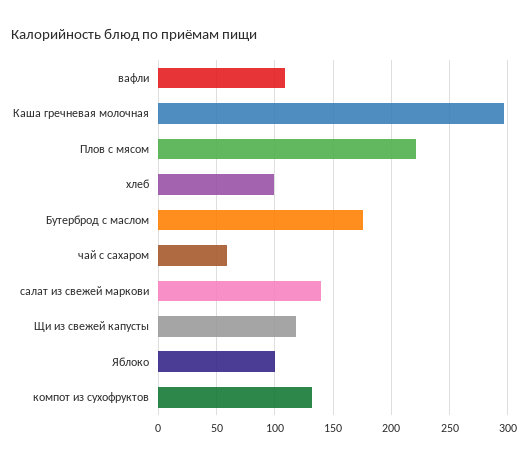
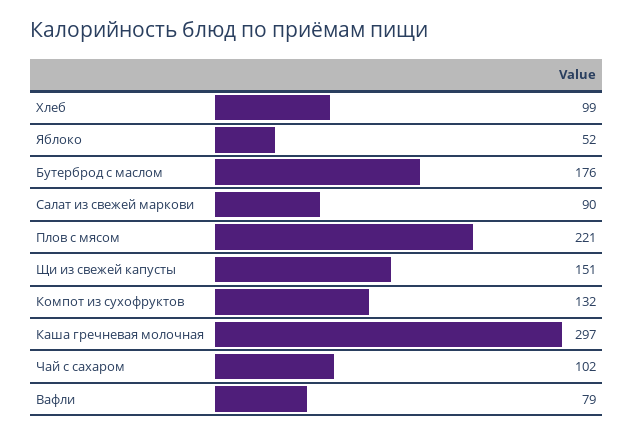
  {
-   "вафли": 110,
+   "вафли": 79,
    "Каша гречневая молочная": 297,
    "Плов с мясом": 221,
    "хлеб": 99,
    "Бутерброд с маслом": 176,
-   "чай с сахаром": 60,
+   "чай с сахаром": 102,
-   "салат из свежей маркови": 140,
+   "салат из свежей маркови": 90,
-   "Щи из свежей капусты": 120,
+   "Щи из свежей капусты": 151,
-   "Яблоко": 100,
+   "Яблоко": 52,
    "компот из сухофруктов": 132
  }

